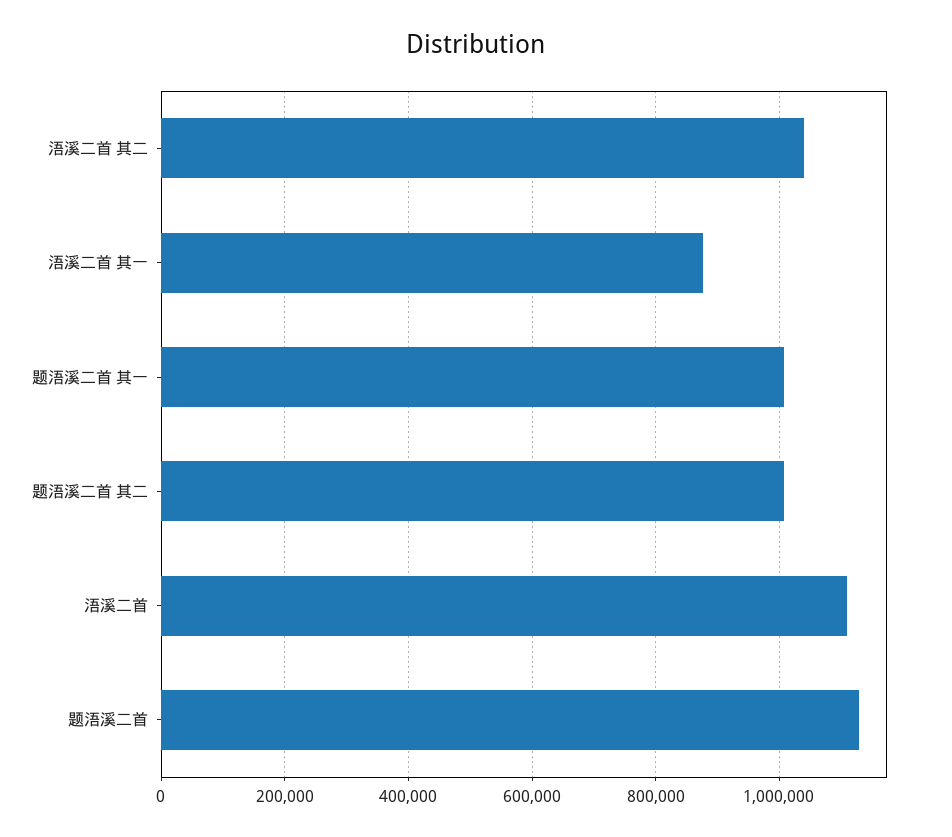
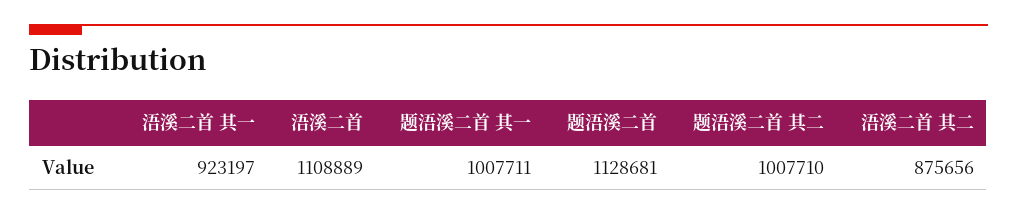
  {
-   "浯溪二首 其二": 1040000,
+   "浯溪二首 其二": 875656,
-   "浯溪二首 其一": 880000,
+   "浯溪二首 其一": 923197,
    "题浯溪二首 其一": 1007711,
    "题浯溪二首 其二": 1007710,
    "浯溪二首": 1108889,
    "题浯溪二首": 1128681
  }

